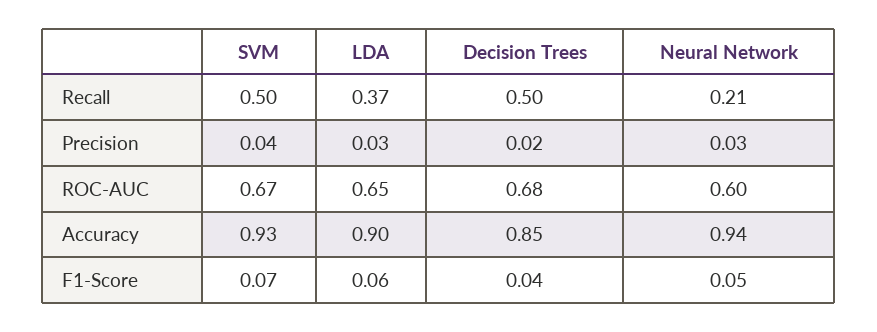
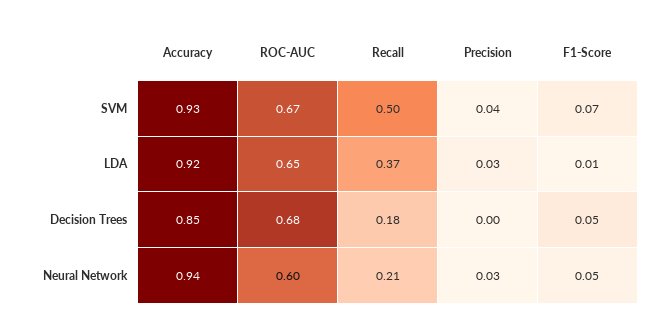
  {
    "SVM": {
      "Recall": 0.5,
      "Precision": 0.04,
      "ROC-AUC": 0.67,
      "Accuracy": 0.93,
      "F1-Score": 0.07
    },
    "LDA": {
      "Recall": 0.37,
      "Precision": 0.03,
      "ROC-AUC": 0.65,
-     "Accuracy": 0.9,
+     "Accuracy": 0.92,
-     "F1-Score": 0.06
+     "F1-Score": 0.01
    },
    "Decision Trees": {
-     "Recall": 0.5,
+     "Recall": 0.18,
-     "Precision": 0.02,
+     "Precision": 0,
      "ROC-AUC": 0.68,
      "Accuracy": 0.85,
-     "F1-Score": 0.04
+     "F1-Score": 0.05
    },
    "Neural Network": {
      "Recall": 0.21,
      "Precision": 0.03,
      "ROC-AUC": 0.6,
      "Accuracy": 0.94,
      "F1-Score": 0.05
    }
  }

